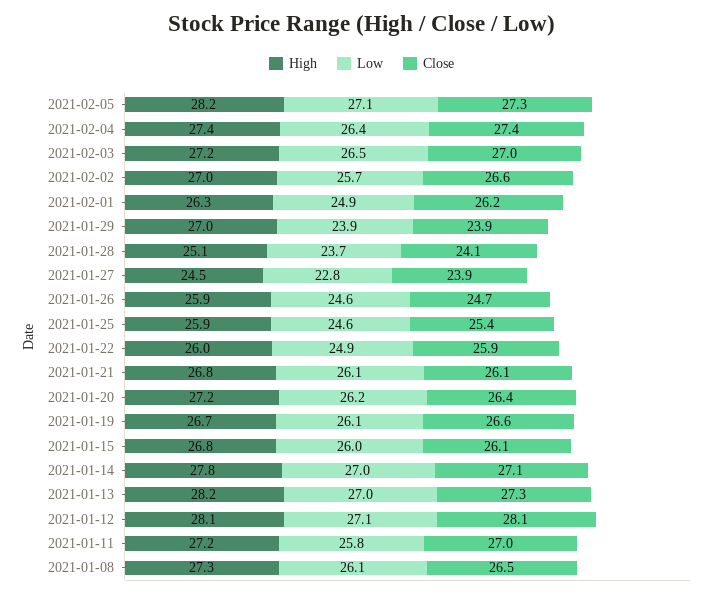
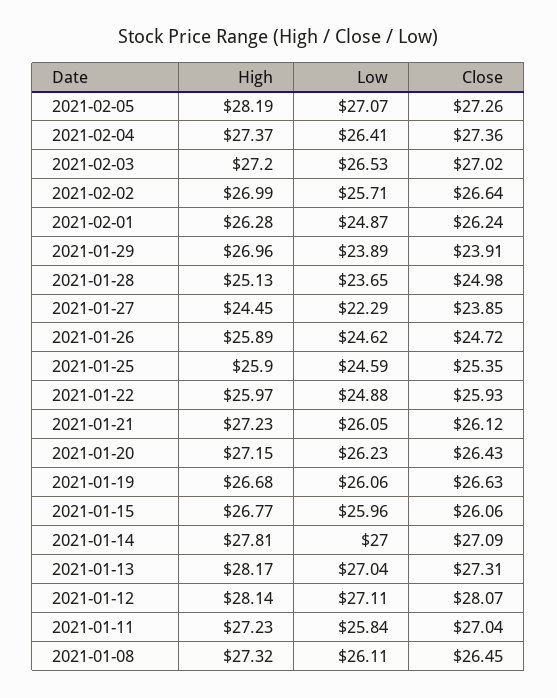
  {
    "High": {
      "2021-02-05": 28.19,
      "2021-02-04": 27.37,
      "2021-02-03": 27.2,
      "2021-02-02": 26.99,
      "2021-02-01": 26.28,
      "2021-01-29": 26.96,
      "2021-01-28": 25.13,
      "2021-01-27": 24.45,
      "2021-01-26": 25.89,
      "2021-01-25": 25.9,
      "2021-01-22": 25.97,
-     "2021-01-21": 26.8,
+     "2021-01-21": 27.23,
      "2021-01-20": 27.15,
      "2021-01-19": 26.68,
      "2021-01-15": 26.77,
      "2021-01-14": 27.81,
      "2021-01-13": 28.17,
      "2021-01-12": 28.14,
      "2021-01-11": 27.23,
      "2021-01-08": 27.32
    },
    "Low": {
      "2021-02-05": 27.07,
      "2021-02-04": 26.41,
      "2021-02-03": 26.53,
      "2021-02-02": 25.71,
      "2021-02-01": 24.87,
      "2021-01-29": 23.89,
      "2021-01-28": 23.65,
-     "2021-01-27": 22.8,
+     "2021-01-27": 22.29,
      "2021-01-26": 24.62,
      "2021-01-25": 24.59,
      "2021-01-22": 24.88,
      "2021-01-21": 26.05,
      "2021-01-20": 26.23,
      "2021-01-19": 26.06,
      "2021-01-15": 25.96,
      "2021-01-14": 27,
      "2021-01-13": 27.04,
      "2021-01-12": 27.11,
      "2021-01-11": 25.84,
      "2021-01-08": 26.11
    },
    "Close": {
      "2021-02-05": 27.26,
      "2021-02-04": 27.36,
      "2021-02-03": 27.02,
      "2021-02-02": 26.64,
      "2021-02-01": 26.24,
      "2021-01-29": 23.91,
-     "2021-01-28": 24.1,
+     "2021-01-28": 24.98,
      "2021-01-27": 23.85,
      "2021-01-26": 24.72,
      "2021-01-25": 25.35,
      "2021-01-22": 25.93,
      "2021-01-21": 26.12,
      "2021-01-20": 26.43,
      "2021-01-19": 26.63,
      "2021-01-15": 26.06,
      "2021-01-14": 27.09,
      "2021-01-13": 27.31,
      "2021-01-12": 28.07,
      "2021-01-11": 27.04,
      "2021-01-08": 26.45
    }
  }

